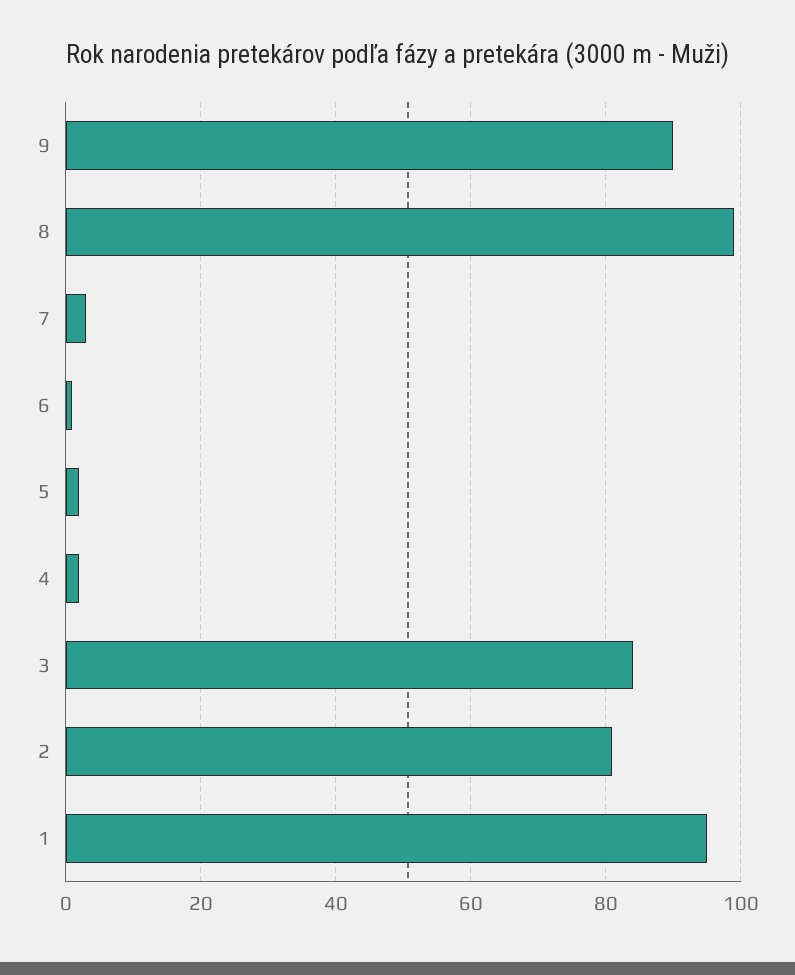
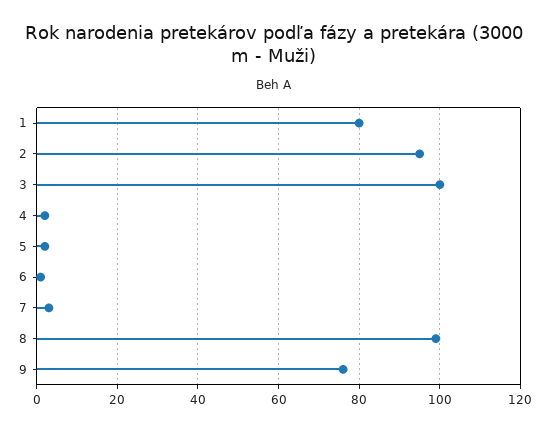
  {
-   "9": 90,
+   "9": 75,
    "8": 100,
    "7": 5,
    "6": 0,
    "5": 0,
    "4": 0,
-   "3": 85,
+   "3": 100,
-   "2": 80,
+   "2": 95,
-   "1": 95
+   "1": 80
  }

